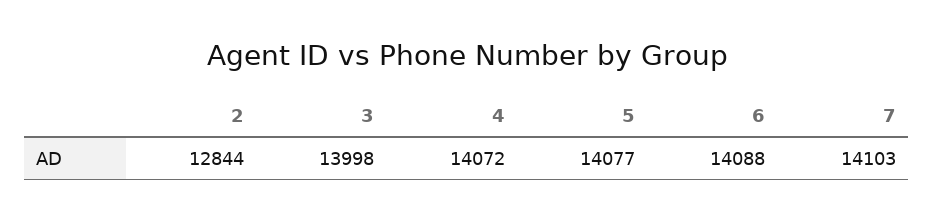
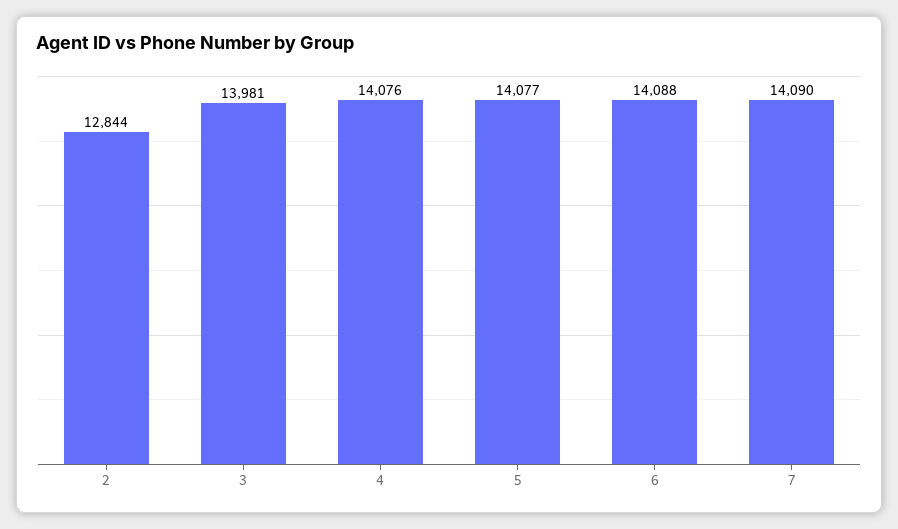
  {
    "2": 12844,
-   "3": 13998,
+   "3": 13981,
-   "4": 14072,
+   "4": 14076,
    "5": 14077,
    "6": 14088,
-   "7": 14103
+   "7": 14090
  }

